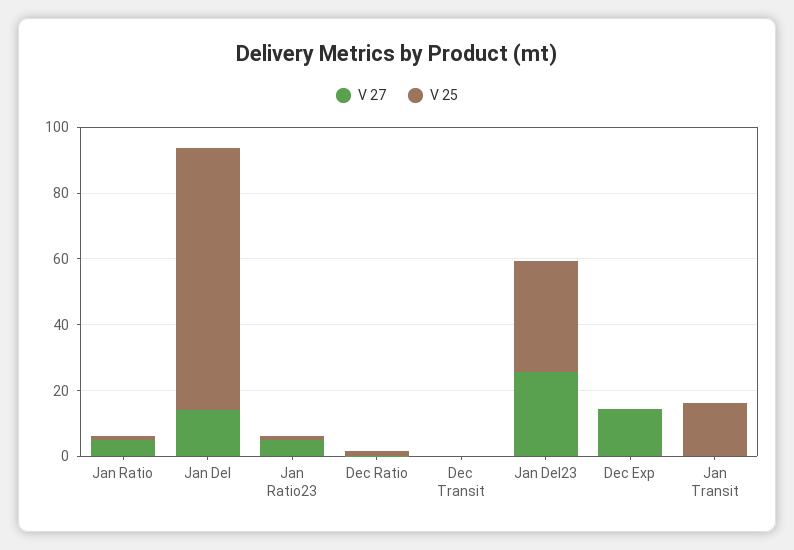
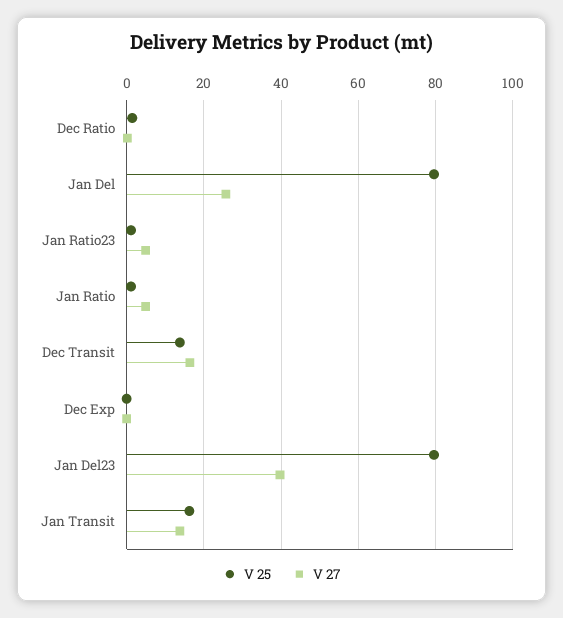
  {
    "V 27": {
      "Jan Ratio": 4,
-     "Jan Del": 15,
+     "Jan Del": 26,
      "Jan Ratio23": 4,
      "Dec Ratio": 0,
-     "Dec Transit": 0,
+     "Dec Transit": 16,
-     "Jan Del23": 25,
+     "Jan Del23": 40,
-     "Dec Exp": 15,
+     "Dec Exp": 0,
-     "Jan Transit": 0
+     "Jan Transit": 14
    },
    "V 25": {
      "Jan Ratio": 2,
      "Jan Del": 80,
      "Jan Ratio23": 2,
      "Dec Ratio": 2,
-     "Dec Transit": 0,
+     "Dec Transit": 14,
-     "Jan Del23": 35,
+     "Jan Del23": 80,
      "Dec Exp": 0,
      "Jan Transit": 16
    }
  }

